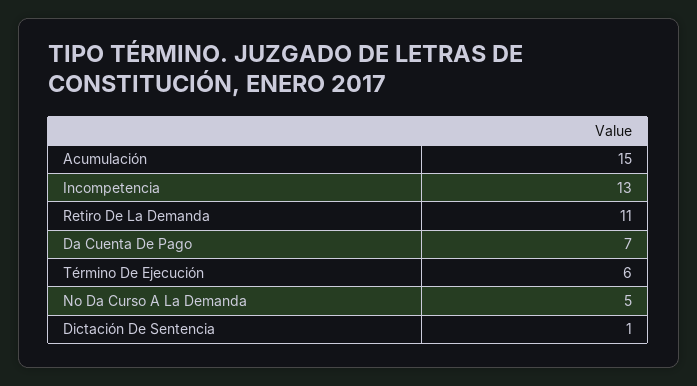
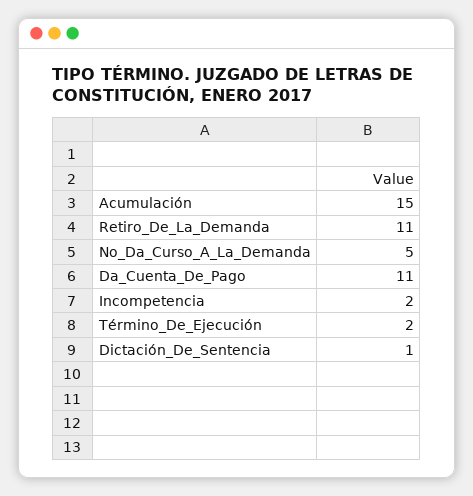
  {
    "Acumulación": 15,
-   "Incompetencia": 13,
+   "Incompetencia": 2,
    "Retiro De La Demanda": 11,
-   "Da Cuenta De Pago": 7,
+   "Da Cuenta De Pago": 11,
-   "Término De Ejecución": 6,
+   "Término De Ejecución": 2,
    "No Da Curso A La Demanda": 5,
    "Dictación De Sentencia": 1
  }

